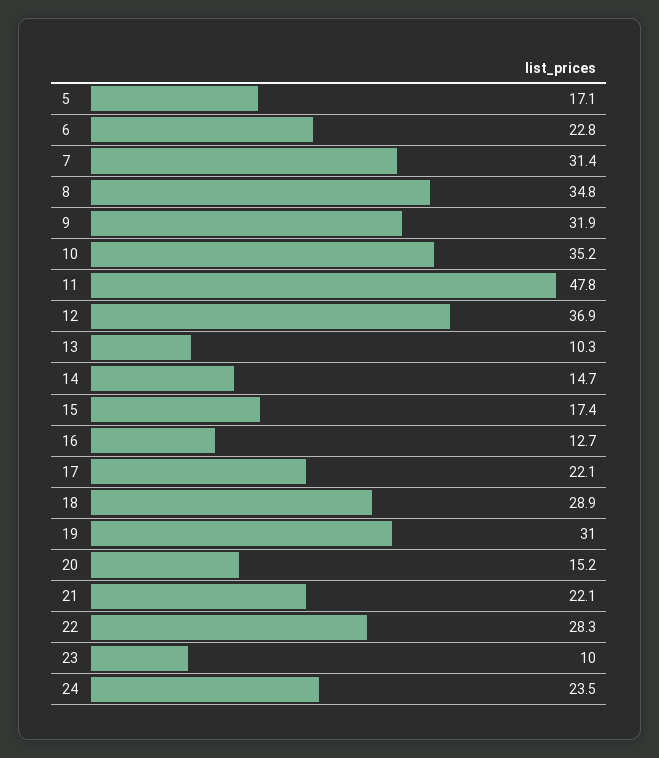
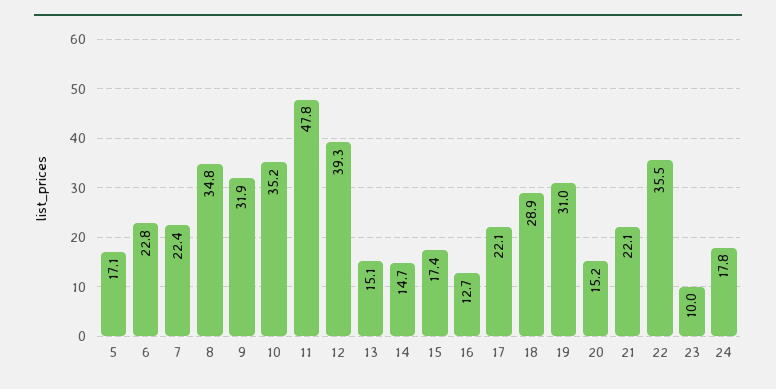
  {
    "5": 17.1,
    "6": 22.8,
-   "7": 31.4,
+   "7": 22.4,
    "8": 34.8,
    "9": 31.9,
    "10": 35.2,
    "11": 47.8,
-   "12": 36.9,
+   "12": 39.3,
-   "13": 10.3,
+   "13": 15.1,
    "14": 14.7,
    "15": 17.4,
    "16": 12.7,
    "17": 22.1,
    "18": 28.9,
    "19": 31,
    "20": 15.2,
    "21": 22.1,
-   "22": 28.3,
+   "22": 35.5,
    "23": 10,
-   "24": 23.5
+   "24": 17.8
  }

